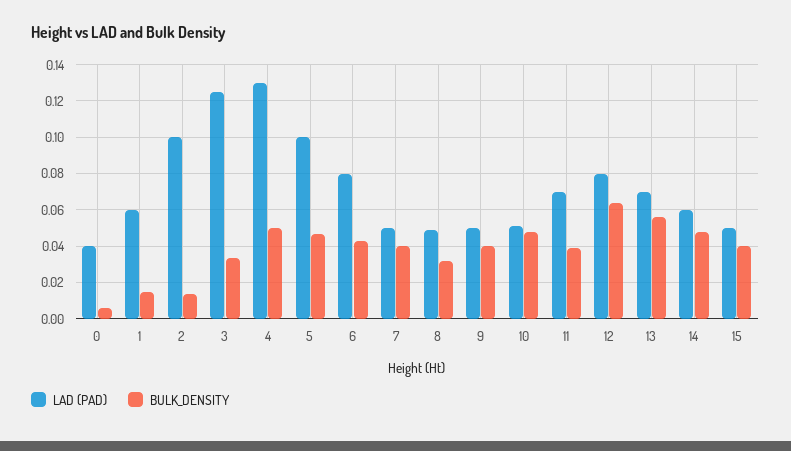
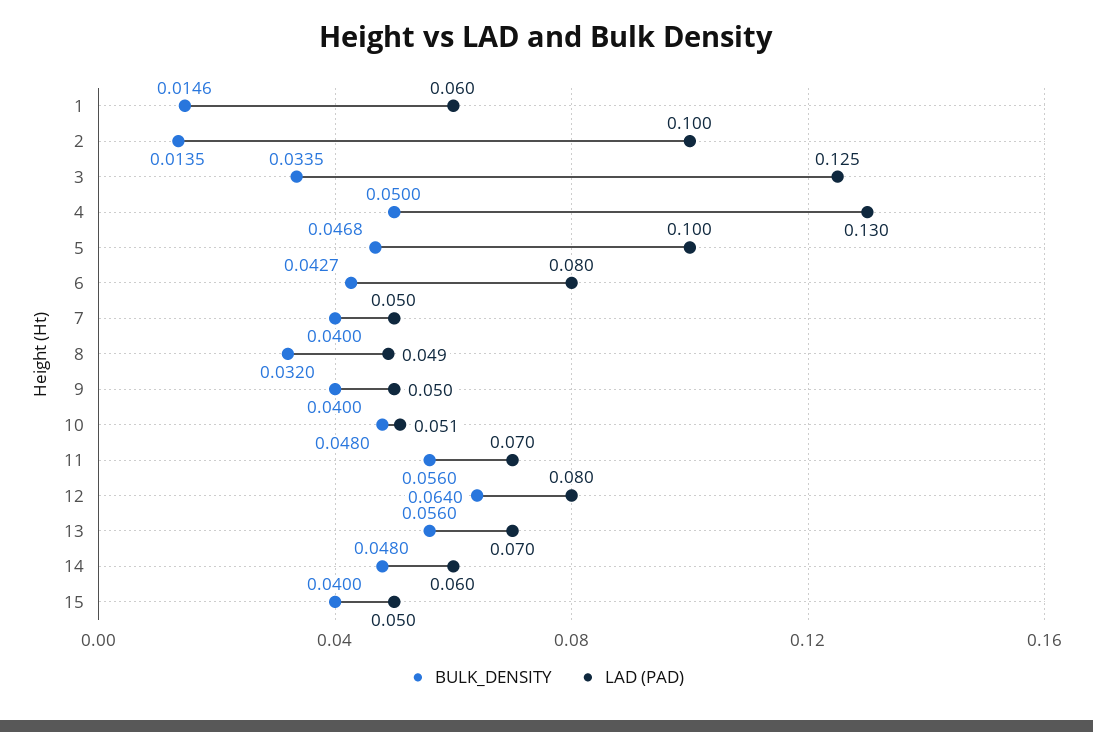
  {
    "LAD (PAD)": {
-     "0": 0.04,
      "1": 0.06,
      "2": 0.1,
      "3": 0.125,
      "4": 0.13,
      "5": 0.1,
      "6": 0.08,
      "7": 0.05,
      "8": 0.049,
      "9": 0.05,
      "10": 0.051,
      "11": 0.07,
      "12": 0.08,
      "13": 0.07,
      "14": 0.06,
      "15": 0.05
    },
    "BULK_DENSITY": {
-     "0": 0.005,
      "1": 0.0146,
      "2": 0.0135,
      "3": 0.0335,
      "4": 0.05,
      "5": 0.0468,
      "6": 0.0427,
      "7": 0.04,
      "8": 0.032,
      "9": 0.04,
      "10": 0.048,
-     "11": 0.04,
+     "11": 0.056,
      "12": 0.064,
      "13": 0.056,
      "14": 0.048,
      "15": 0.04
    }
  }

